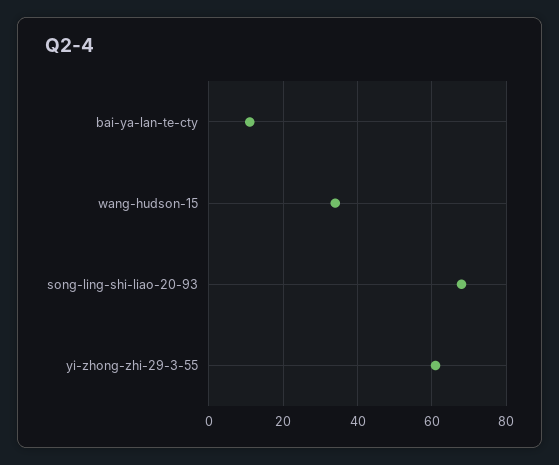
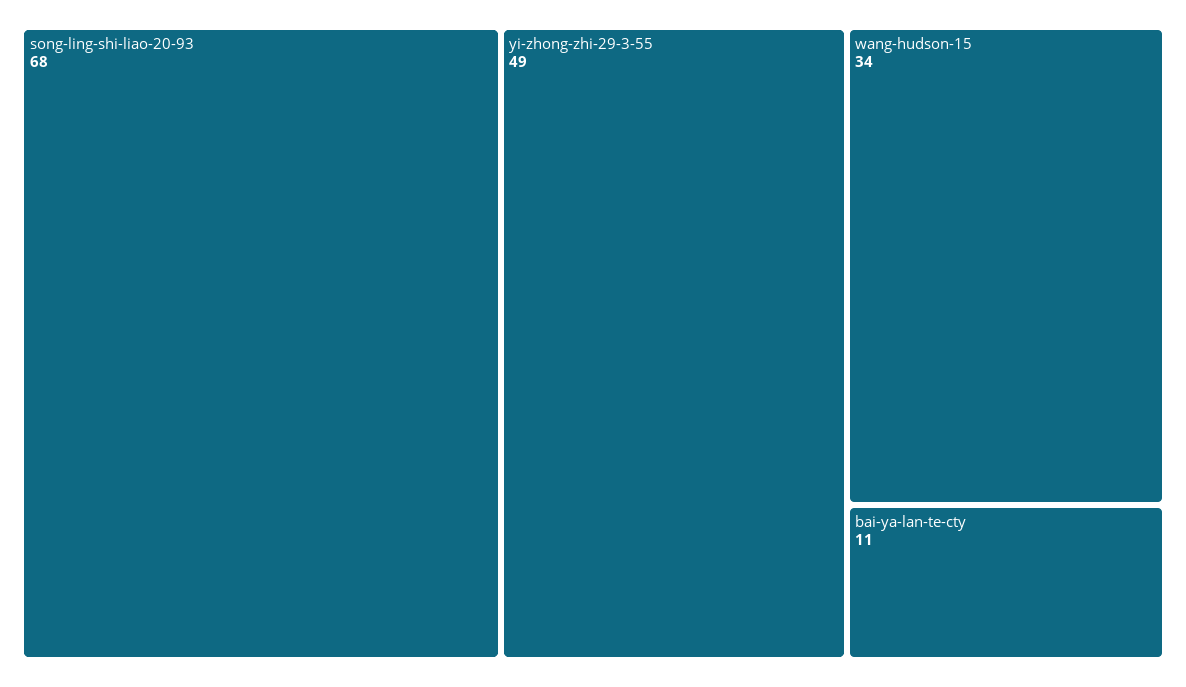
  {
    "bai-ya-lan-te-cty": 11,
    "wang-hudson-15": 34,
    "song-ling-shi-liao-20-93": 68,
-   "yi-zhong-zhi-29-3-55": 60
+   "yi-zhong-zhi-29-3-55": 49
  }

